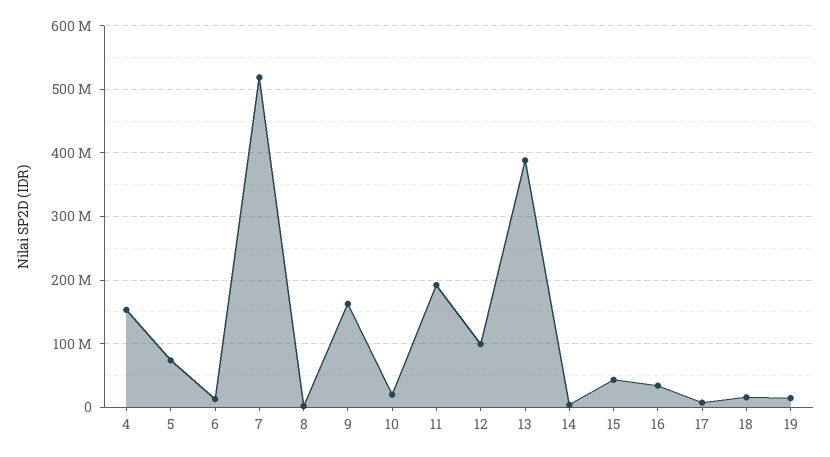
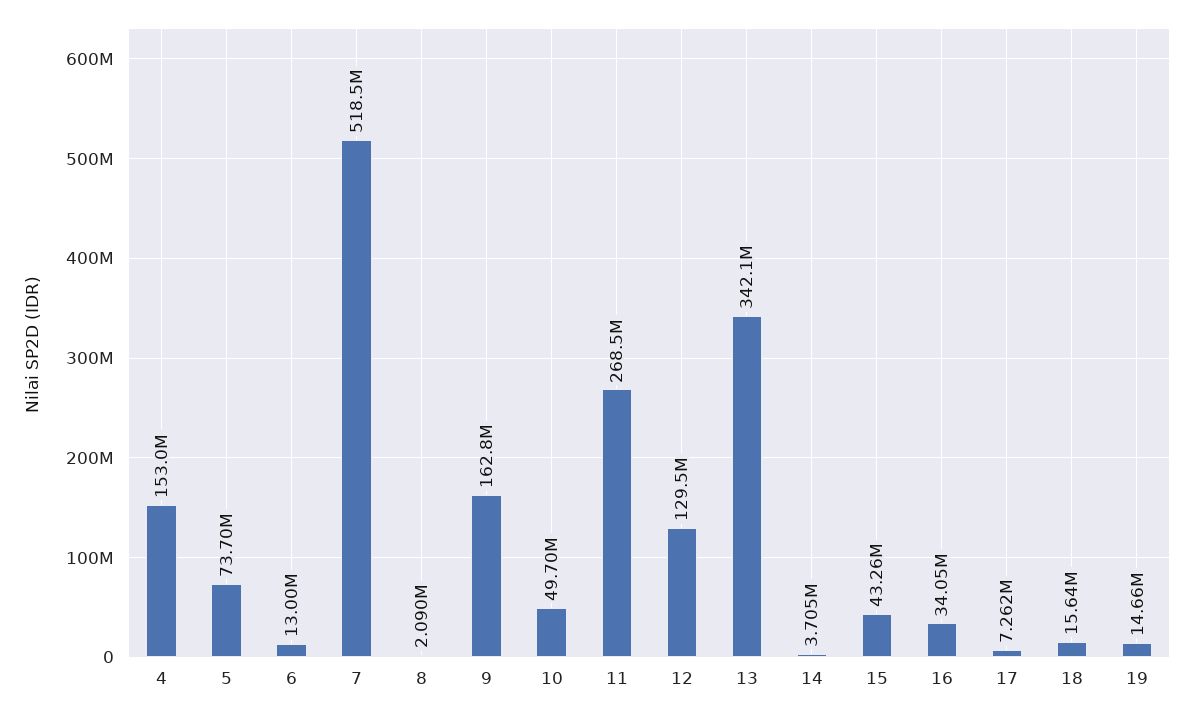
  {
    "4": 153000000,
    "5": 73700000,
    "6": 13000000,
    "7": 518500000,
    "8": 2090000,
    "9": 162800000,
-   "10": 20000000,
+   "10": 49700000,
-   "11": 190000000,
+   "11": 268500000,
-   "12": 100000000,
+   "12": 129500000,
-   "13": 390000000,
+   "13": 342100000,
    "14": 3705000,
    "15": 43260000,
    "16": 34050000,
    "17": 7262000,
    "18": 15640000,
    "19": 14660000
  }

